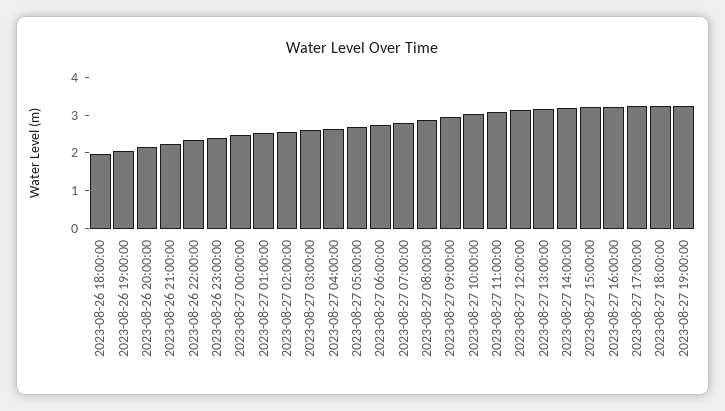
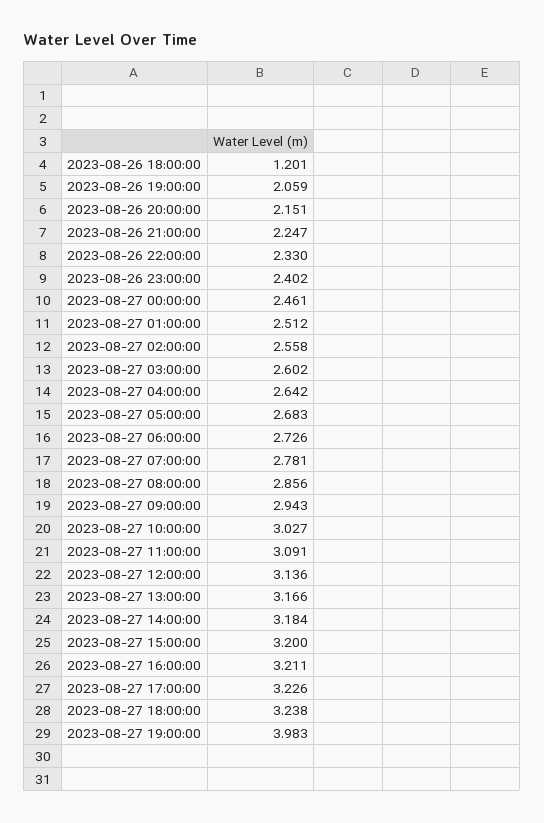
  {
-   "2023-08-26 18:00:00": 2,
+   "2023-08-26 18:00:00": 1.201,
    "2023-08-26 19:00:00": 2.059,
    "2023-08-26 20:00:00": 2.151,
    "2023-08-26 21:00:00": 2.247,
    "2023-08-26 22:00:00": 2.33,
    "2023-08-26 23:00:00": 2.402,
    "2023-08-27 00:00:00": 2.461,
    "2023-08-27 01:00:00": 2.512,
    "2023-08-27 02:00:00": 2.558,
    "2023-08-27 03:00:00": 2.602,
    "2023-08-27 04:00:00": 2.642,
    "2023-08-27 05:00:00": 2.683,
    "2023-08-27 06:00:00": 2.726,
    "2023-08-27 07:00:00": 2.781,
    "2023-08-27 08:00:00": 2.856,
    "2023-08-27 09:00:00": 2.943,
    "2023-08-27 10:00:00": 3.027,
    "2023-08-27 11:00:00": 3.091,
    "2023-08-27 12:00:00": 3.136,
    "2023-08-27 13:00:00": 3.166,
    "2023-08-27 14:00:00": 3.184,
    "2023-08-27 15:00:00": 3.2,
    "2023-08-27 16:00:00": 3.211,
    "2023-08-27 17:00:00": 3.226,
    "2023-08-27 18:00:00": 3.238,
-   "2023-08-27 19:00:00": 3.25
+   "2023-08-27 19:00:00": 3.983
  }

